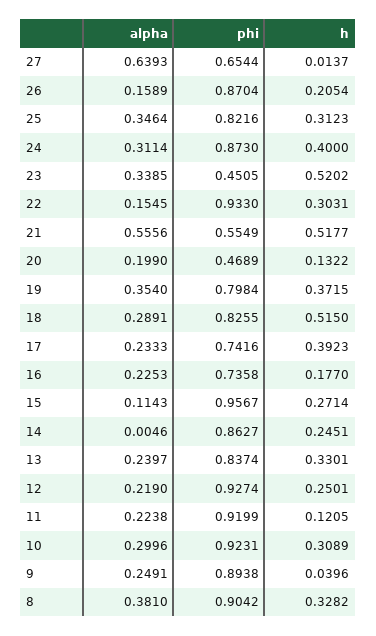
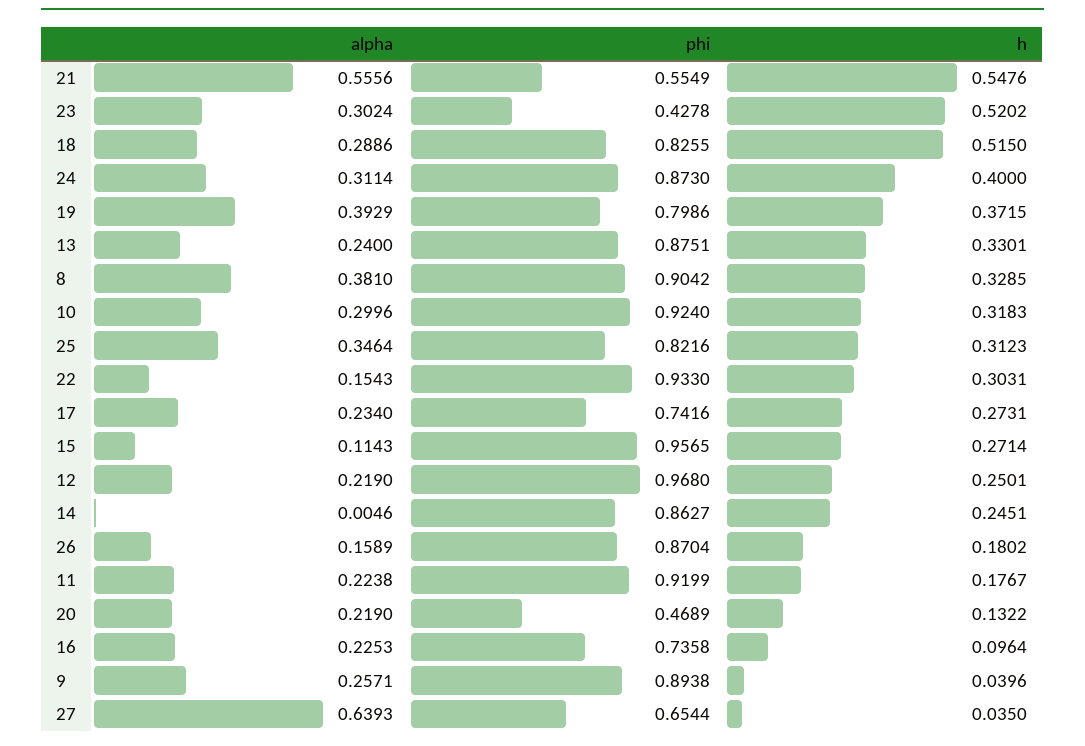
  {
    "alpha": {
      "27": 0.6393,
      "26": 0.1589,
      "25": 0.3464,
      "24": 0.3114,
-     "23": 0.3385,
+     "23": 0.3024,
-     "22": 0.1545,
+     "22": 0.1543,
      "21": 0.5556,
-     "20": 0.199,
+     "20": 0.219,
-     "19": 0.354,
+     "19": 0.3929,
-     "18": 0.2891,
+     "18": 0.2886,
-     "17": 0.2333,
+     "17": 0.234,
      "16": 0.2253,
      "15": 0.1143,
      "14": 0.0046,
-     "13": 0.2397,
+     "13": 0.24,
      "12": 0.219,
      "11": 0.2238,
      "10": 0.2996,
-     "9": 0.2491,
+     "9": 0.2571,
      "8": 0.381
    },
    "phi": {
      "27": 0.6544,
      "26": 0.8704,
      "25": 0.8216,
      "24": 0.873,
-     "23": 0.4505,
+     "23": 0.4278,
      "22": 0.933,
      "21": 0.5549,
      "20": 0.4689,
-     "19": 0.7984,
+     "19": 0.7986,
      "18": 0.8255,
      "17": 0.7416,
      "16": 0.7358,
-     "15": 0.9567,
+     "15": 0.9565,
      "14": 0.8627,
-     "13": 0.8374,
+     "13": 0.8751,
-     "12": 0.9274,
+     "12": 0.968,
      "11": 0.9199,
-     "10": 0.9231,
+     "10": 0.924,
      "9": 0.8938,
      "8": 0.9042
    },
    "h": {
-     "27": 0.0137,
+     "27": 0.035,
-     "26": 0.2054,
+     "26": 0.1802,
      "25": 0.3123,
      "24": 0.4,
      "23": 0.5202,
      "22": 0.3031,
-     "21": 0.5177,
+     "21": 0.5476,
      "20": 0.1322,
      "19": 0.3715,
      "18": 0.515,
-     "17": 0.3923,
+     "17": 0.2731,
-     "16": 0.177,
+     "16": 0.0964,
      "15": 0.2714,
      "14": 0.2451,
      "13": 0.3301,
      "12": 0.2501,
-     "11": 0.1205,
+     "11": 0.1767,
-     "10": 0.3089,
+     "10": 0.3183,
      "9": 0.0396,
-     "8": 0.3282
+     "8": 0.3285
    }
  }

